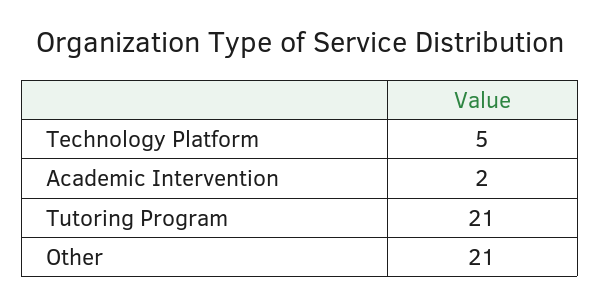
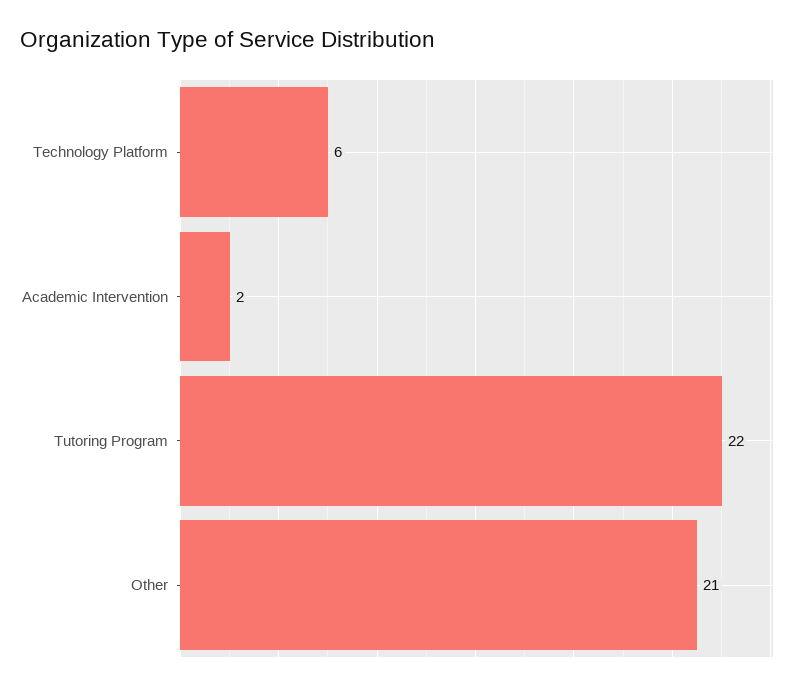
  {
-   "Technology Platform": 5,
+   "Technology Platform": 6,
    "Academic Intervention": 2,
-   "Tutoring Program": 21,
+   "Tutoring Program": 22,
    "Other": 21
  }

